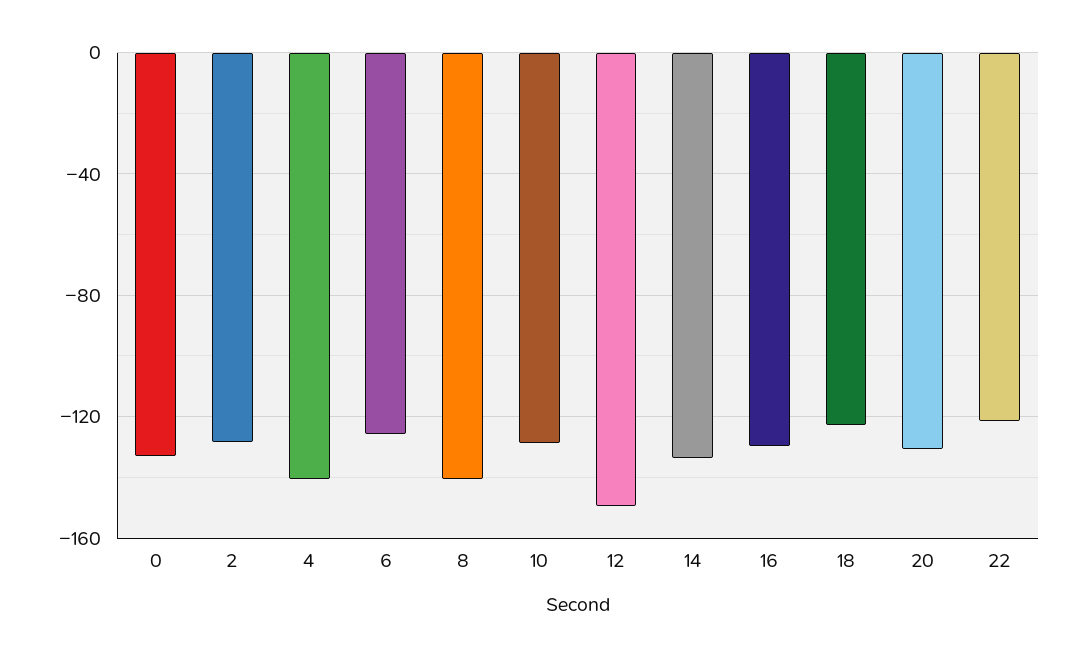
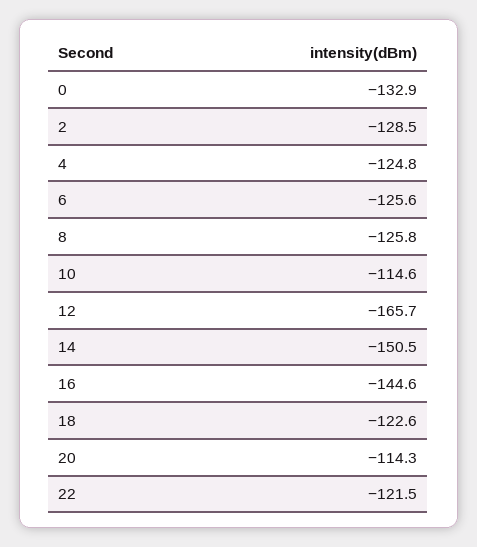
  {
    "0": -132.9,
    "2": -128.5,
-   "4": -140,
+   "4": -124.8,
    "6": -125.6,
-   "8": -140,
+   "8": -125.8,
-   "10": -130,
+   "10": -114.6,
-   "12": -150,
+   "12": -165.7,
-   "14": -135,
+   "14": -150.5,
-   "16": -130,
+   "16": -144.6,
    "18": -122.6,
-   "20": -130,
+   "20": -114.3,
    "22": -121.5
  }

